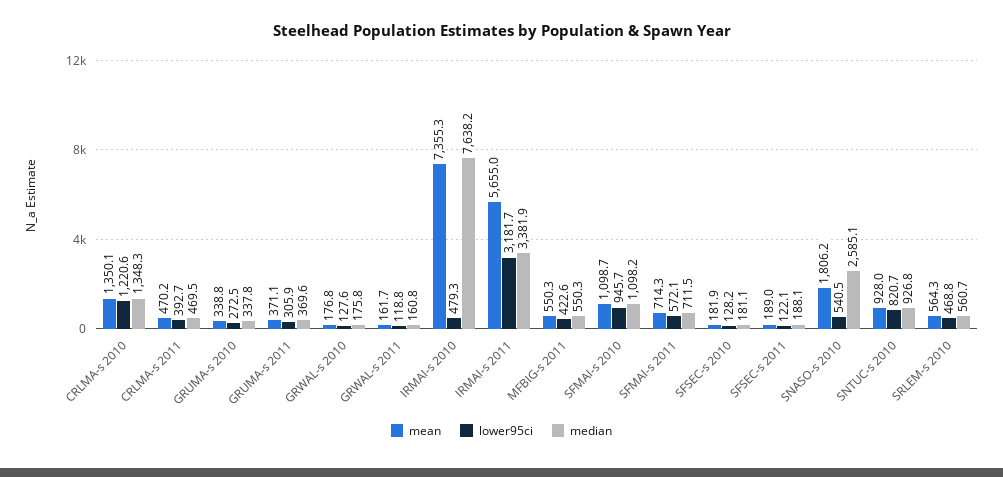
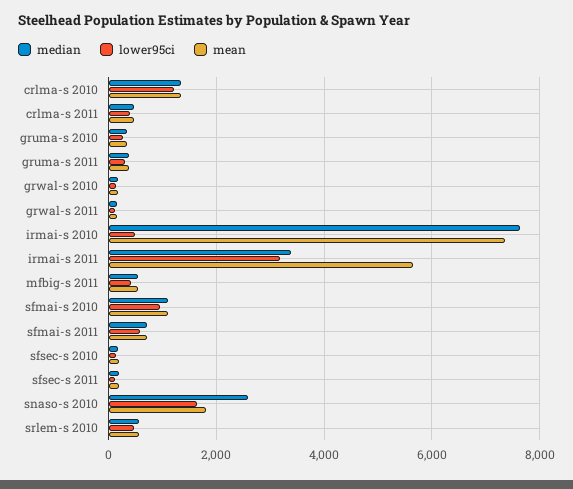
  {
    "mean": {
      "CRLMA-s 2010": 1350.1,
      "CRLMA-s 2011": 470.2,
      "GRUMA-s 2010": 338.8,
      "GRUMA-s 2011": 371.1,
      "GRWAL-s 2010": 176.8,
      "GRWAL-s 2011": 161.7,
      "IRMAI-s 2010": 7355.3,
      "IRMAI-s 2011": 5655,
      "MFBIG-s 2011": 550.3,
      "SFMAI-s 2010": 1098.7,
      "SFMAI-s 2011": 714.3,
      "SFSEC-s 2010": 181.9,
      "SFSEC-s 2011": 189,
      "SNASO-s 2010": 1806.2,
-     "SNTUC-s 2010": 928,
      "SRLEM-s 2010": 564.3
    },
    "lower95ci": {
      "CRLMA-s 2010": 1220.6,
      "CRLMA-s 2011": 392.7,
      "GRUMA-s 2010": 272.5,
      "GRUMA-s 2011": 305.9,
      "GRWAL-s 2010": 127.6,
      "GRWAL-s 2011": 118.8,
      "IRMAI-s 2010": 479.3,
      "IRMAI-s 2011": 3181.7,
      "MFBIG-s 2011": 422.6,
      "SFMAI-s 2010": 945.7,
      "SFMAI-s 2011": 572.1,
      "SFSEC-s 2010": 128.2,
      "SFSEC-s 2011": 122.1,
-     "SNASO-s 2010": 540.5,
+     "SNASO-s 2010": 1600,
-     "SNTUC-s 2010": 820.7,
      "SRLEM-s 2010": 468.8
    },
    "median": {
      "CRLMA-s 2010": 1348.3,
      "CRLMA-s 2011": 469.5,
      "GRUMA-s 2010": 337.8,
      "GRUMA-s 2011": 369.6,
      "GRWAL-s 2010": 175.8,
      "GRWAL-s 2011": 160.8,
      "IRMAI-s 2010": 7638.2,
      "IRMAI-s 2011": 3381.9,
      "MFBIG-s 2011": 550.3,
      "SFMAI-s 2010": 1098.2,
      "SFMAI-s 2011": 711.5,
      "SFSEC-s 2010": 181.1,
      "SFSEC-s 2011": 188.1,
      "SNASO-s 2010": 2585.1,
-     "SNTUC-s 2010": 926.8,
      "SRLEM-s 2010": 560.7
    }
  }

